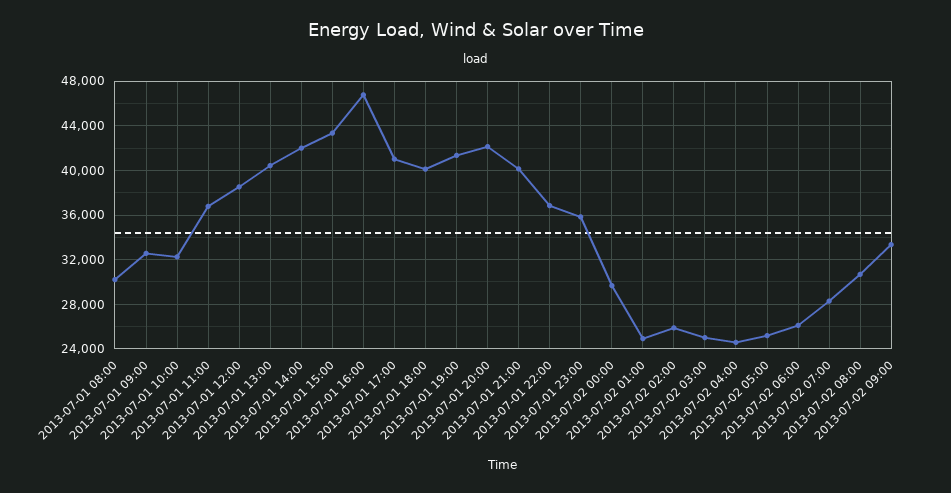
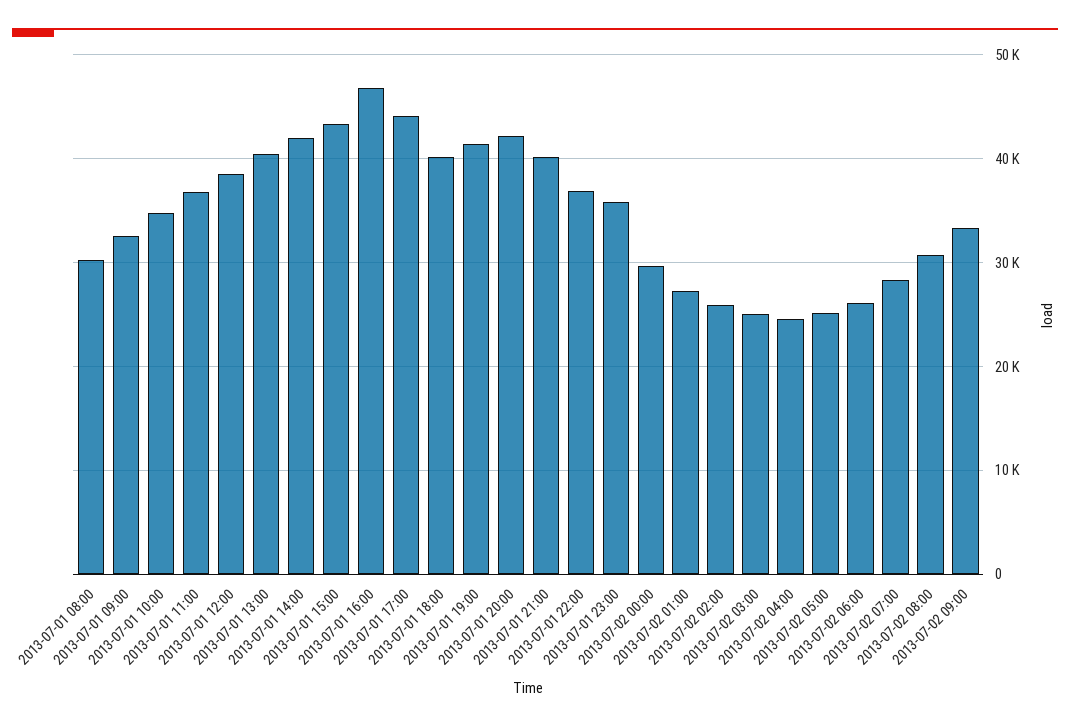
  {
    "2013-07-01 08:00": 30000,
    "2013-07-01 09:00": 33000,
-   "2013-07-01 10:00": 32000,
+   "2013-07-01 10:00": 35000,
    "2013-07-01 11:00": 37000,
    "2013-07-01 12:00": 39000,
    "2013-07-01 13:00": 40000,
    "2013-07-01 14:00": 42000,
    "2013-07-01 15:00": 43000,
    "2013-07-01 16:00": 47000,
-   "2013-07-01 17:00": 41000,
+   "2013-07-01 17:00": 44000,
    "2013-07-01 18:00": 40000,
    "2013-07-01 19:00": 41000,
    "2013-07-01 20:00": 42000,
    "2013-07-01 21:00": 40000,
    "2013-07-01 22:00": 37000,
    "2013-07-01 23:00": 36000,
    "2013-07-02 00:00": 30000,
-   "2013-07-02 01:00": 25000,
+   "2013-07-02 01:00": 27000,
    "2013-07-02 02:00": 26000,
    "2013-07-02 03:00": 25000,
    "2013-07-02 04:00": 25000,
    "2013-07-02 05:00": 25000,
    "2013-07-02 06:00": 26000,
    "2013-07-02 07:00": 28000,
    "2013-07-02 08:00": 31000,
    "2013-07-02 09:00": 33000
  }

